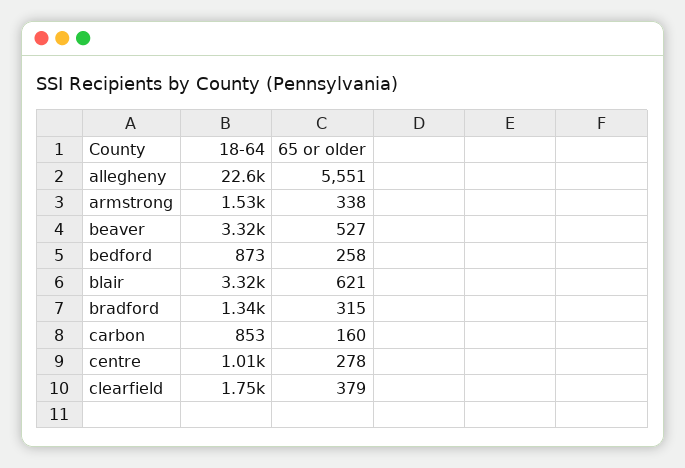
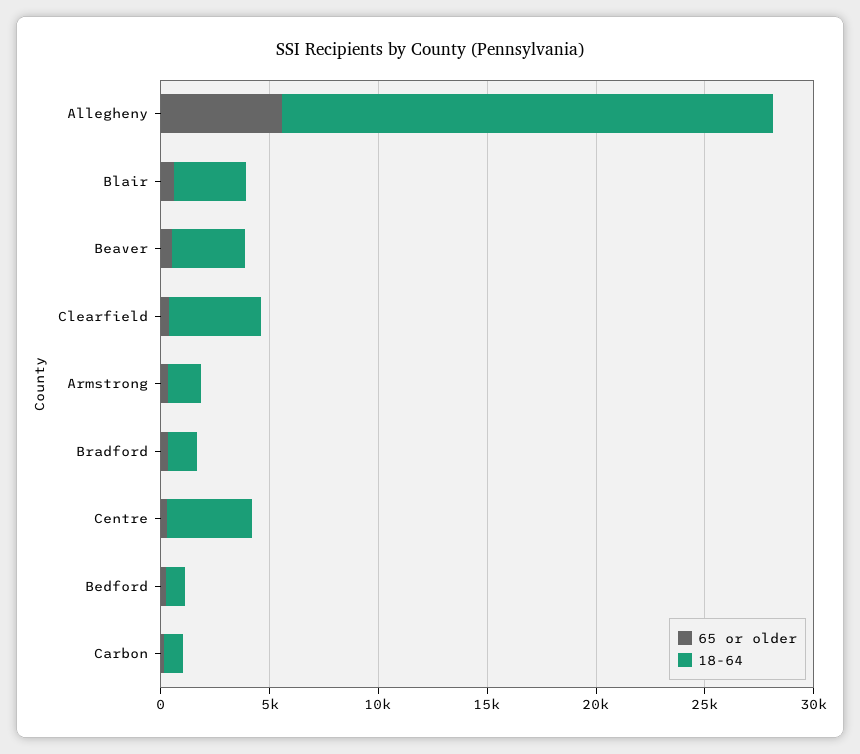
  {
    "18-64": {
      "allegheny": 22600,
      "armstrong": 1530,
      "beaver": 3320,
      "bedford": 873,
      "blair": 3320,
      "bradford": 1340,
      "carbon": 853,
-     "centre": 1010,
+     "centre": 4000,
-     "clearfield": 1750
+     "clearfield": 4000
    },
    "65 or older": {
      "allegheny": 5551,
      "armstrong": 338,
      "beaver": 527,
      "bedford": 258,
      "blair": 621,
      "bradford": 315,
      "carbon": 160,
      "centre": 278,
      "clearfield": 379
    }
  }

